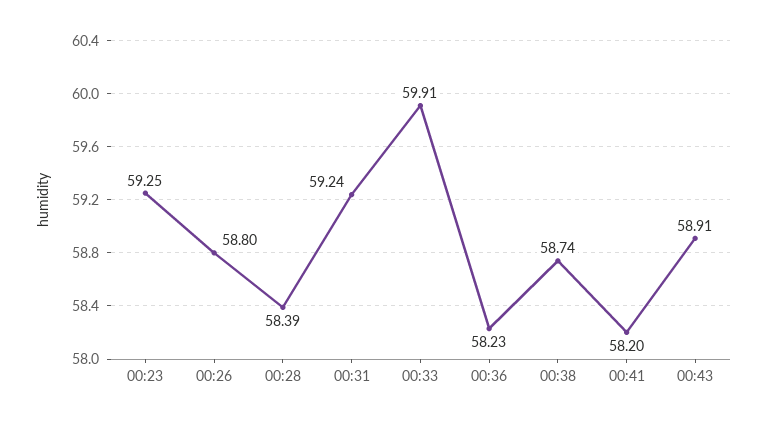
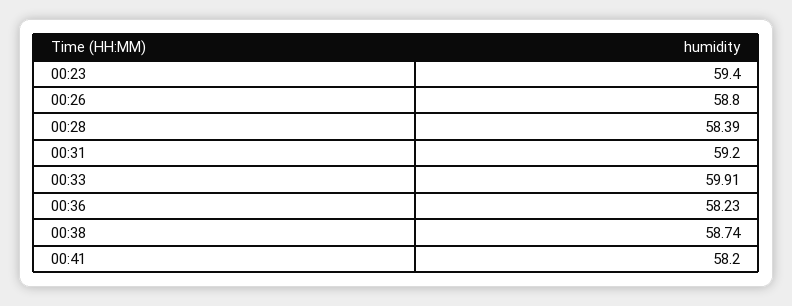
  {
-   "00:23": 59.25,
+   "00:23": 59.4,
    "00:26": 58.8,
    "00:28": 58.39,
-   "00:31": 59.24,
+   "00:31": 59.2,
    "00:33": 59.91,
    "00:36": 58.23,
    "00:38": 58.74,
-   "00:41": 58.2,
+   "00:41": 58.2
-   "00:43": 58.91
  }

